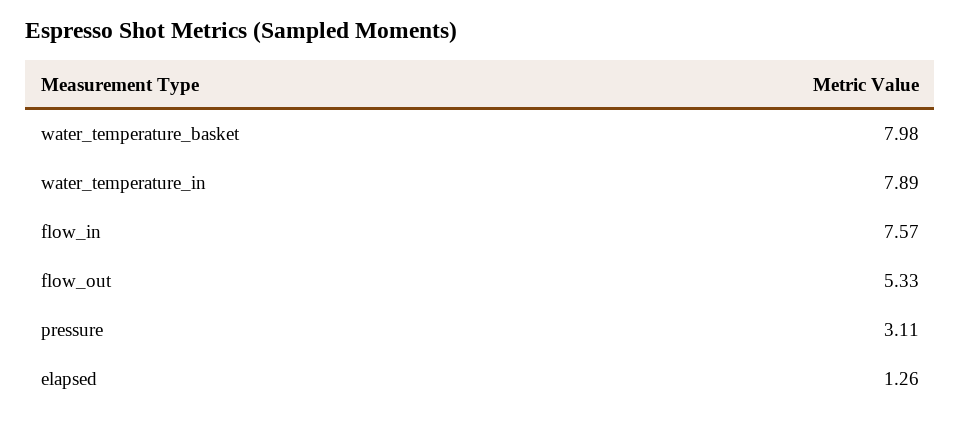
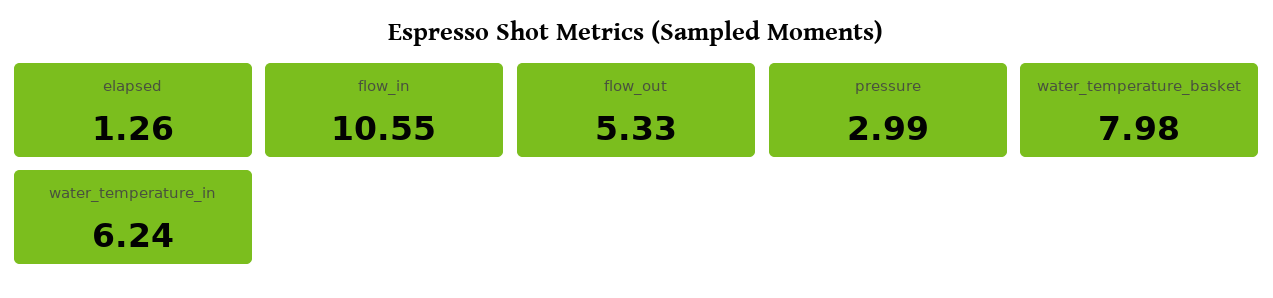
  {
    "water_temperature_basket": 7.98,
-   "water_temperature_in": 7.89,
+   "water_temperature_in": 6.24,
-   "flow_in": 7.57,
+   "flow_in": 10.55,
    "flow_out": 5.33,
-   "pressure": 3.11,
+   "pressure": 2.99,
    "elapsed": 1.26
  }

